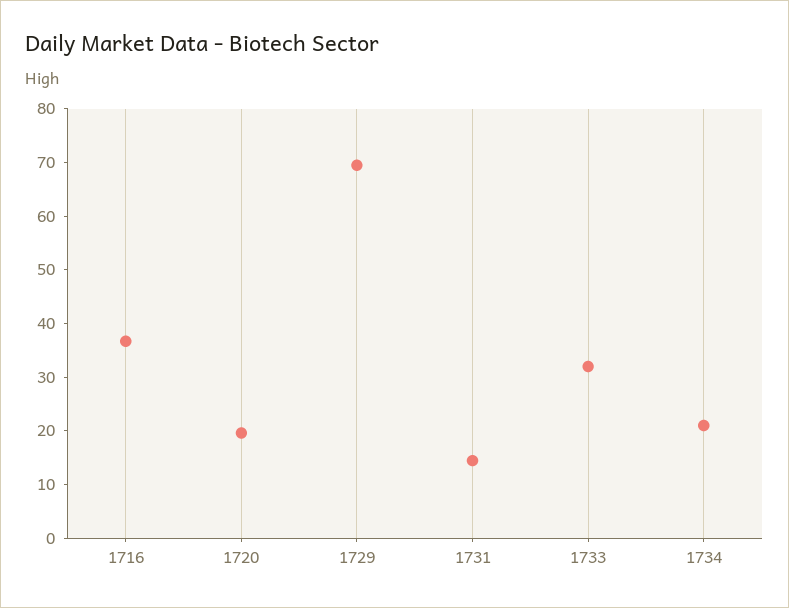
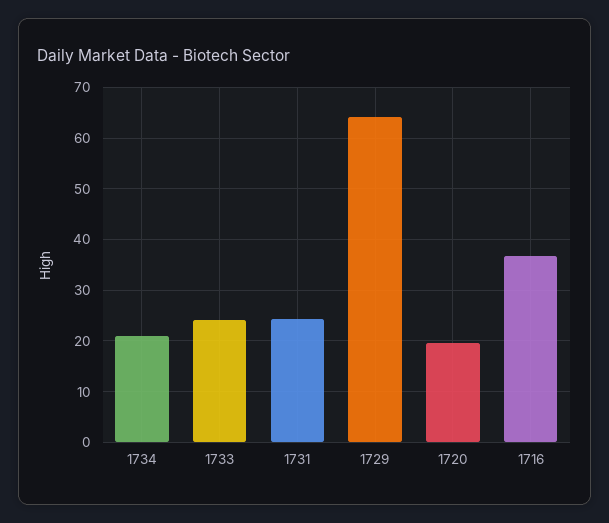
  {
    "1716": 36,
    "1720": 20,
-   "1729": 70,
+   "1729": 64,
-   "1731": 14,
+   "1731": 24,
-   "1733": 32,
+   "1733": 24,
    "1734": 22
  }

